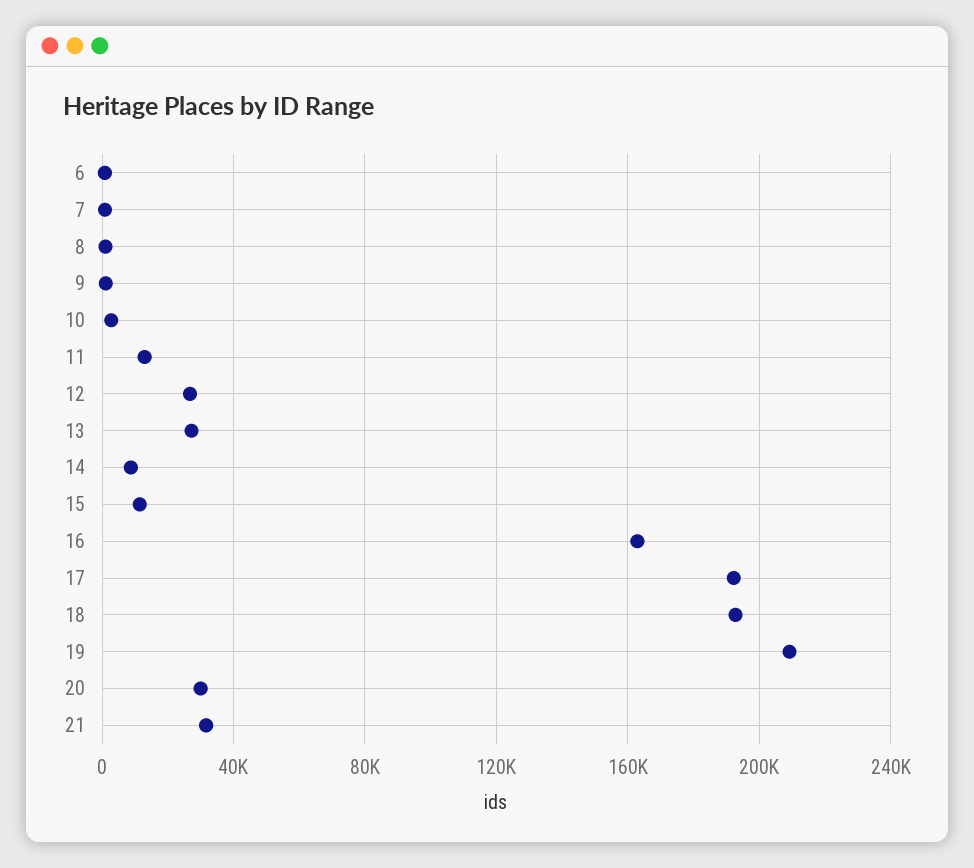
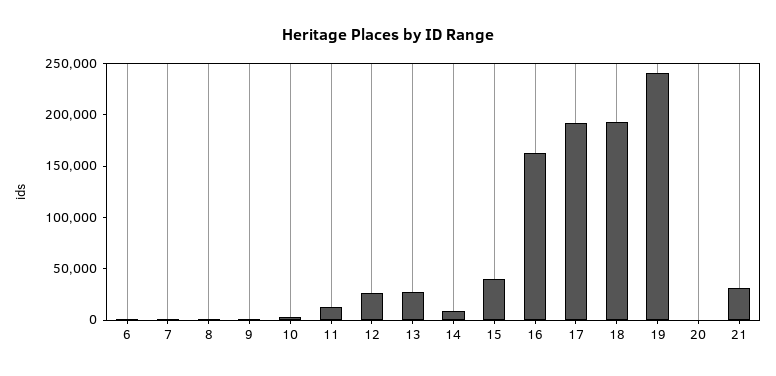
  {
    "6": 0,
    "7": 0,
    "8": 0,
    "9": 0,
    "10": 5000,
    "11": 15000,
    "12": 25000,
    "13": 25000,
    "14": 10000,
-   "15": 10000,
+   "15": 40000,
    "16": 165000,
    "17": 190000,
    "18": 195000,
-   "19": 210000,
+   "19": 240000,
-   "20": 30000,
+   "20": 0,
    "21": 30000
  }

